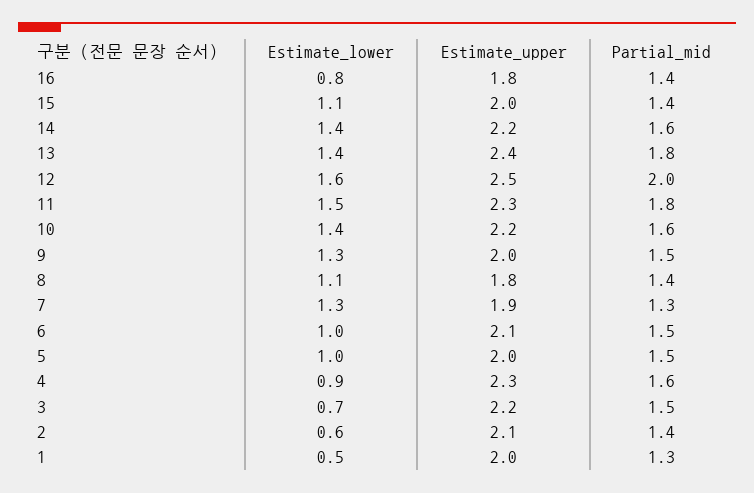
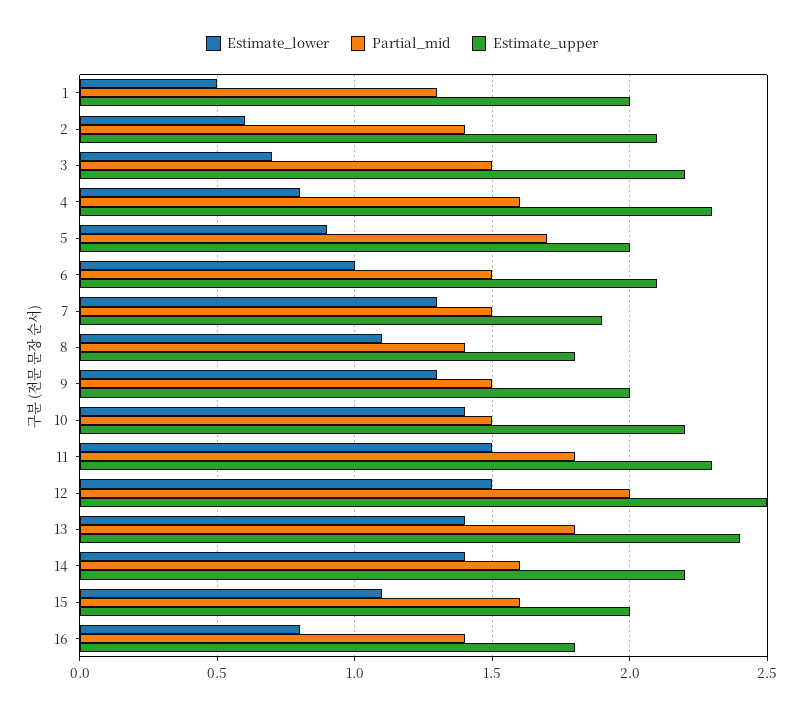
  {
    "Estimate_lower": {
      "16": 0.8,
      "15": 1.1,
      "14": 1.4,
      "13": 1.4,
-     "12": 1.6,
+     "12": 1.5,
      "11": 1.5,
      "10": 1.4,
      "9": 1.3,
      "8": 1.1,
      "7": 1.3,
      "6": 1,
-     "5": 1,
+     "5": 0.9,
-     "4": 0.9,
+     "4": 0.8,
      "3": 0.7,
      "2": 0.6,
      "1": 0.5
    },
    "Estimate_upper": {
      "16": 1.8,
      "15": 2,
      "14": 2.2,
      "13": 2.4,
      "12": 2.5,
      "11": 2.3,
      "10": 2.2,
      "9": 2,
      "8": 1.8,
      "7": 1.9,
      "6": 2.1,
      "5": 2,
      "4": 2.3,
      "3": 2.2,
      "2": 2.1,
      "1": 2
    },
    "Partial_mid": {
      "16": 1.4,
-     "15": 1.4,
+     "15": 1.6,
      "14": 1.6,
      "13": 1.8,
      "12": 2,
      "11": 1.8,
-     "10": 1.6,
+     "10": 1.5,
      "9": 1.5,
      "8": 1.4,
-     "7": 1.3,
+     "7": 1.5,
      "6": 1.5,
-     "5": 1.5,
+     "5": 1.7,
      "4": 1.6,
      "3": 1.5,
      "2": 1.4,
      "1": 1.3
    }
  }

